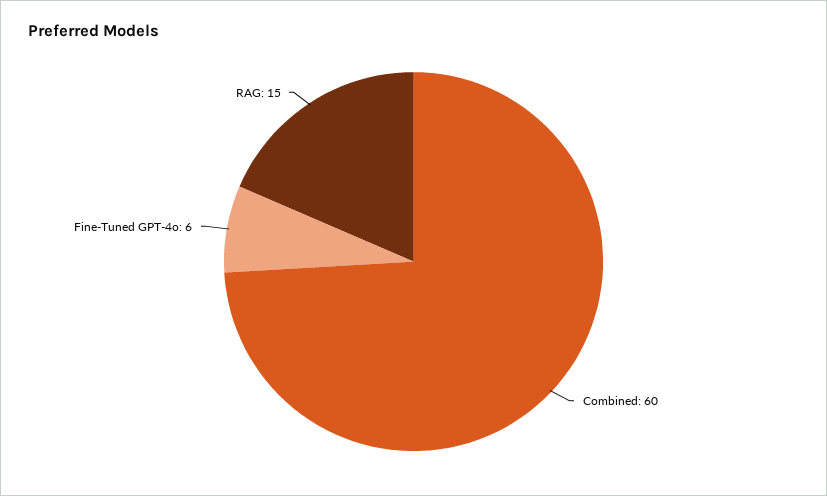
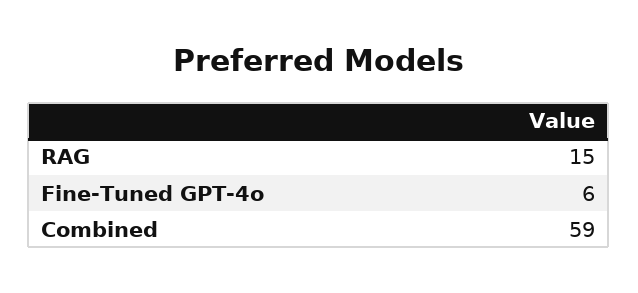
  {
-   "Combined": 60,
+   "Combined": 59,
    "Fine-Tuned GPT-4o": 6,
    "RAG": 15
  }

